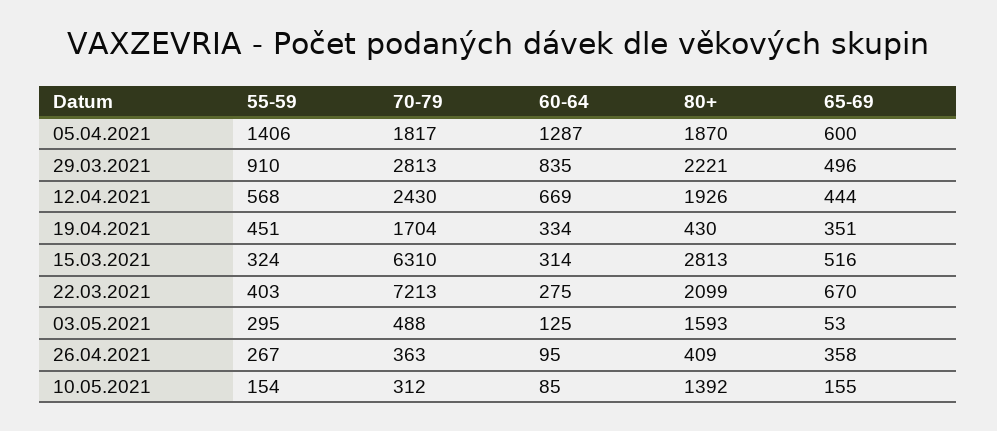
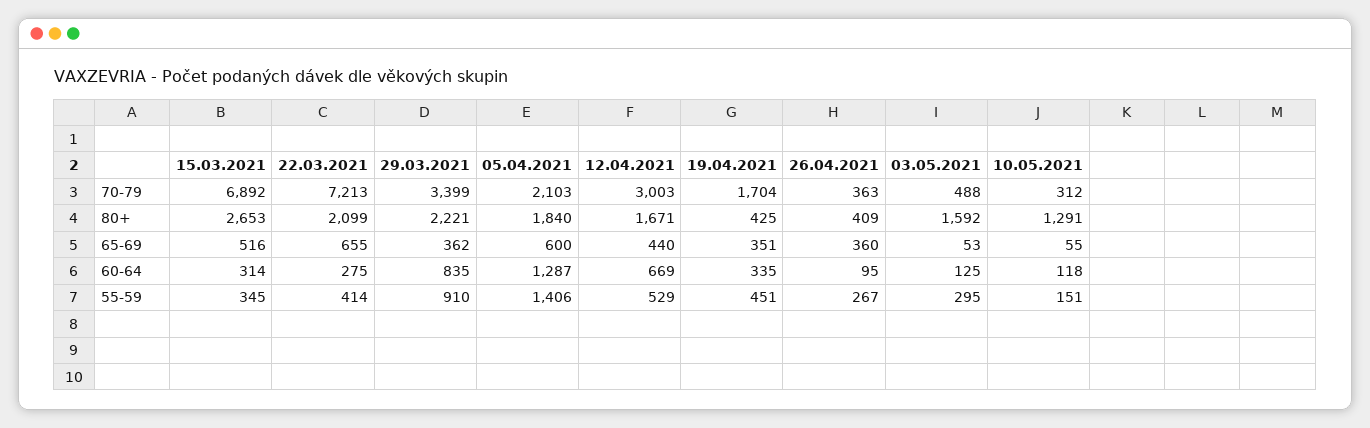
  {
    "55-59": {
      "05.04.2021": 1406,
      "29.03.2021": 910,
-     "12.04.2021": 568,
+     "12.04.2021": 529,
      "19.04.2021": 451,
-     "15.03.2021": 324,
+     "15.03.2021": 345,
-     "22.03.2021": 403,
+     "22.03.2021": 414,
      "03.05.2021": 295,
      "26.04.2021": 267,
-     "10.05.2021": 154
+     "10.05.2021": 151
    },
    "70-79": {
-     "05.04.2021": 1817,
+     "05.04.2021": 2103,
-     "29.03.2021": 2813,
+     "29.03.2021": 3399,
-     "12.04.2021": 2430,
+     "12.04.2021": 3003,
      "19.04.2021": 1704,
-     "15.03.2021": 6310,
+     "15.03.2021": 6892,
      "22.03.2021": 7213,
      "03.05.2021": 488,
      "26.04.2021": 363,
      "10.05.2021": 312
    },
    "60-64": {
      "05.04.2021": 1287,
      "29.03.2021": 835,
      "12.04.2021": 669,
-     "19.04.2021": 334,
+     "19.04.2021": 335,
      "15.03.2021": 314,
      "22.03.2021": 275,
      "03.05.2021": 125,
      "26.04.2021": 95,
-     "10.05.2021": 85
+     "10.05.2021": 118
    },
    "80+": {
-     "05.04.2021": 1870,
+     "05.04.2021": 1840,
      "29.03.2021": 2221,
-     "12.04.2021": 1926,
+     "12.04.2021": 1671,
-     "19.04.2021": 430,
+     "19.04.2021": 425,
-     "15.03.2021": 2813,
+     "15.03.2021": 2653,
      "22.03.2021": 2099,
-     "03.05.2021": 1593,
+     "03.05.2021": 1592,
      "26.04.2021": 409,
-     "10.05.2021": 1392
+     "10.05.2021": 1291
    },
    "65-69": {
      "05.04.2021": 600,
-     "29.03.2021": 496,
+     "29.03.2021": 362,
-     "12.04.2021": 444,
+     "12.04.2021": 440,
      "19.04.2021": 351,
      "15.03.2021": 516,
-     "22.03.2021": 670,
+     "22.03.2021": 655,
      "03.05.2021": 53,
-     "26.04.2021": 358,
+     "26.04.2021": 360,
-     "10.05.2021": 155
+     "10.05.2021": 55
    }
  }

